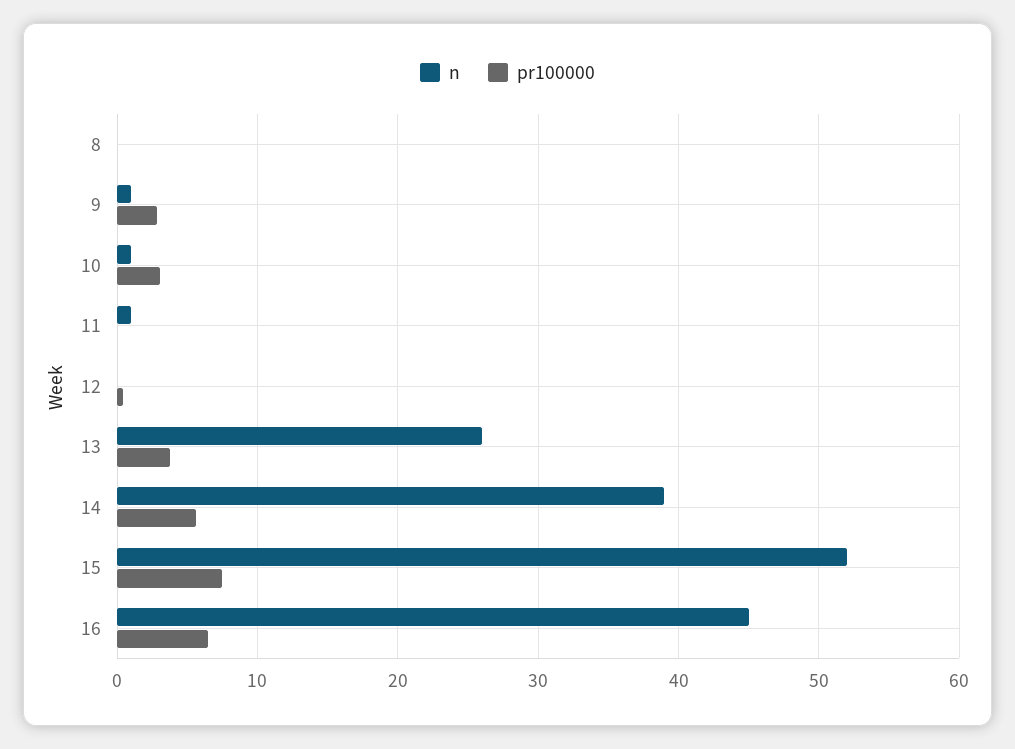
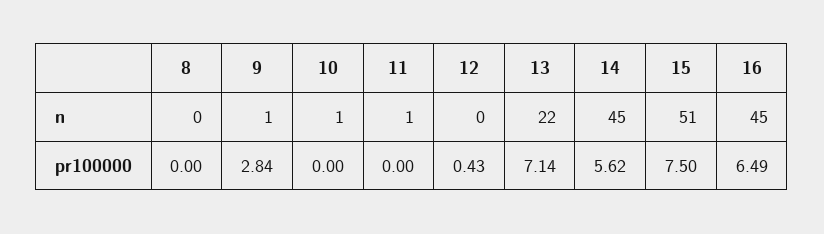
  {
    "n": {
      "8": 0,
      "9": 1,
      "10": 1,
      "11": 1,
      "12": 0,
-     "13": 26,
+     "13": 22,
-     "14": 39,
+     "14": 45,
-     "15": 52,
+     "15": 51,
      "16": 45
    },
    "pr100000": {
      "8": 0,
      "9": 2.84,
-     "10": 3,
+     "10": 0,
      "11": 0,
      "12": 0.43,
-     "13": 4,
+     "13": 7.14,
      "14": 5.62,
      "15": 7.5,
      "16": 6.49
    }
  }

